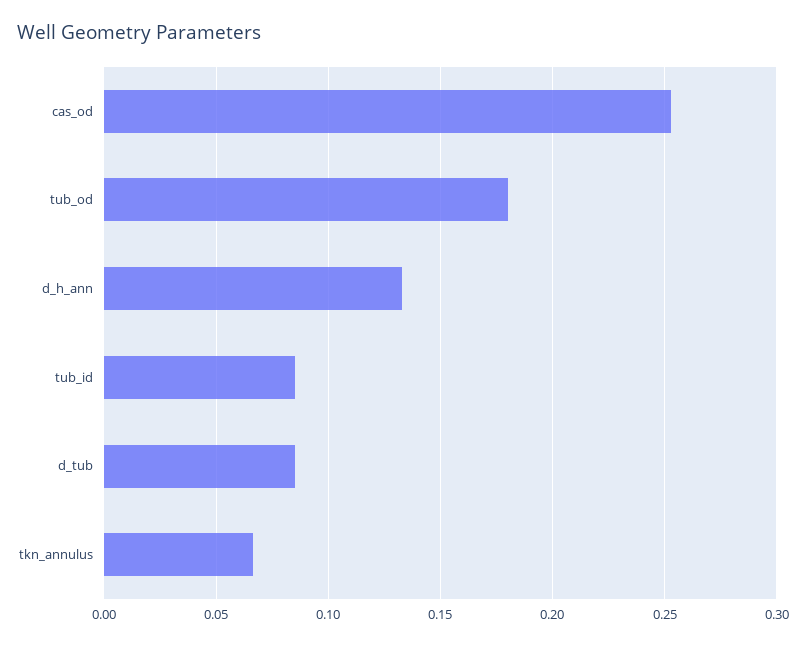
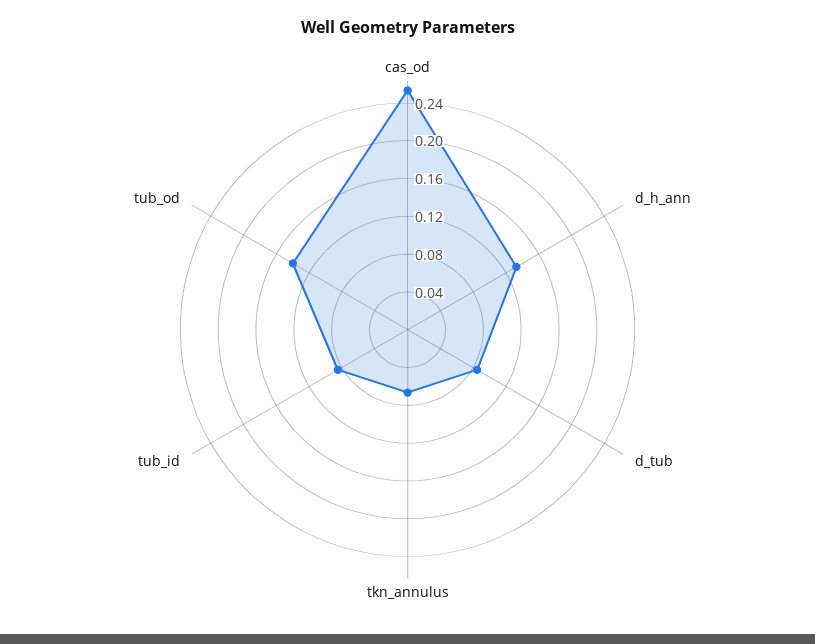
  {
    "cas_od": 0.255,
-   "tub_od": 0.18,
+   "tub_od": 0.14,
    "d_h_ann": 0.135,
    "tub_id": 0.085,
    "d_tub": 0.085,
    "tkn_annulus": 0.065
  }

